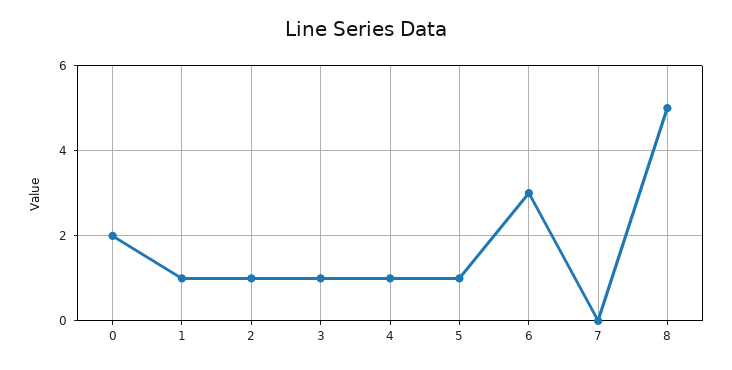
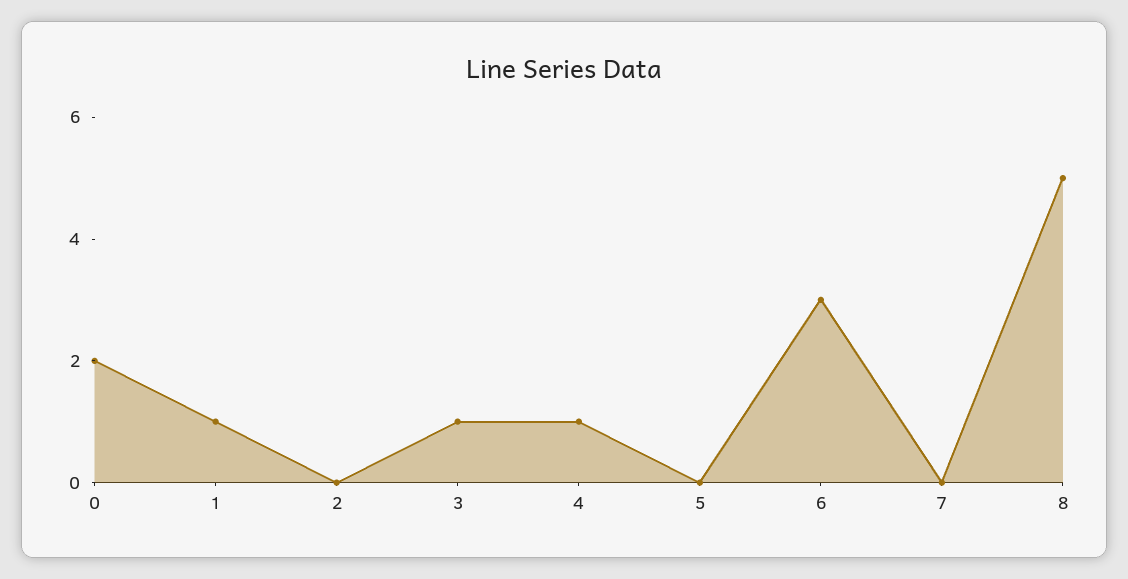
  {
    "0": 2,
    "1": 1,
-   "2": 1,
+   "2": 0,
    "3": 1,
    "4": 1,
-   "5": 1,
+   "5": 0,
    "6": 3,
    "7": 0,
    "8": 5
  }

